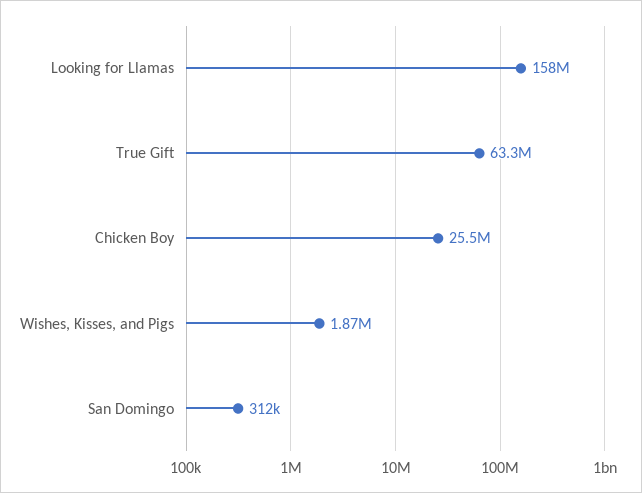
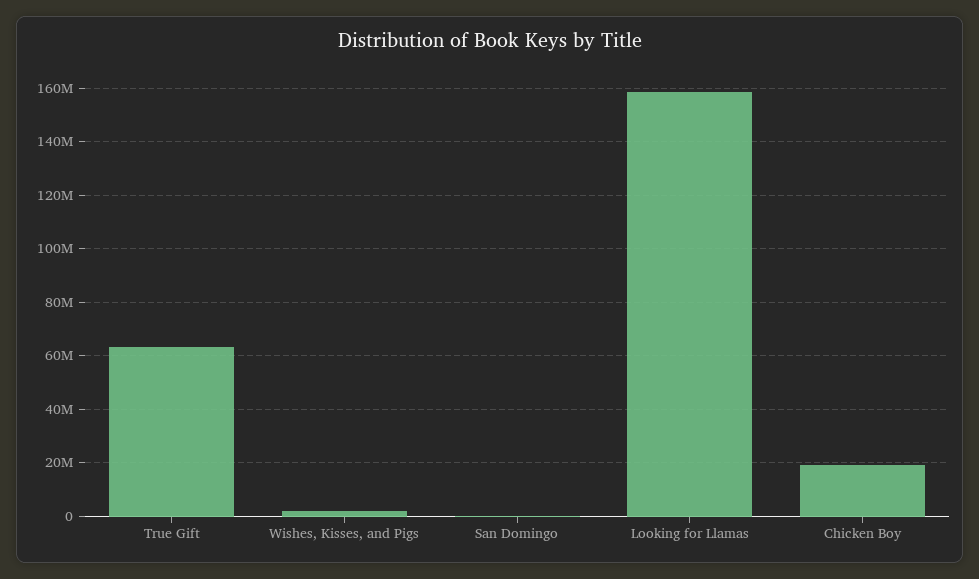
  {
    "Looking for Llamas": 158000000,
    "True Gift": 63300000,
-   "Chicken Boy": 25500000,
+   "Chicken Boy": 20000000,
    "Wishes, Kisses, and Pigs": 1870000,
    "San Domingo": 312000
  }

